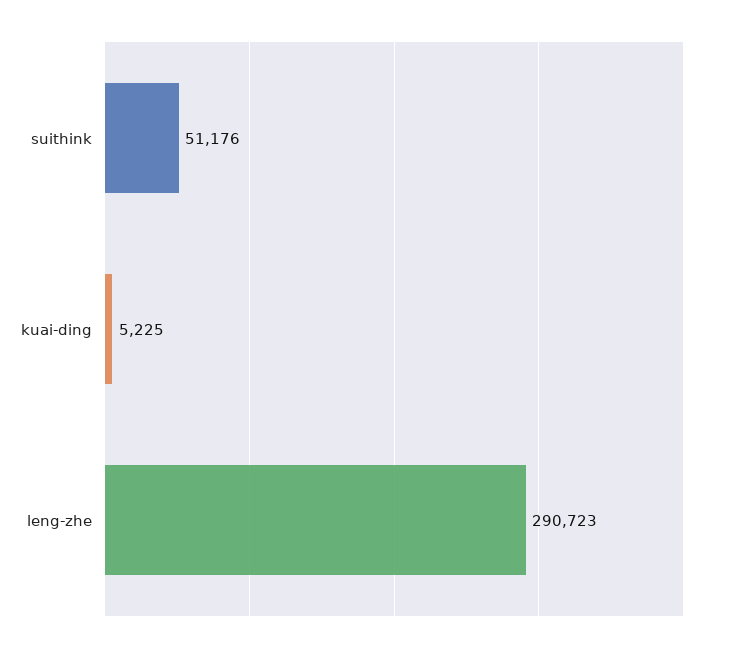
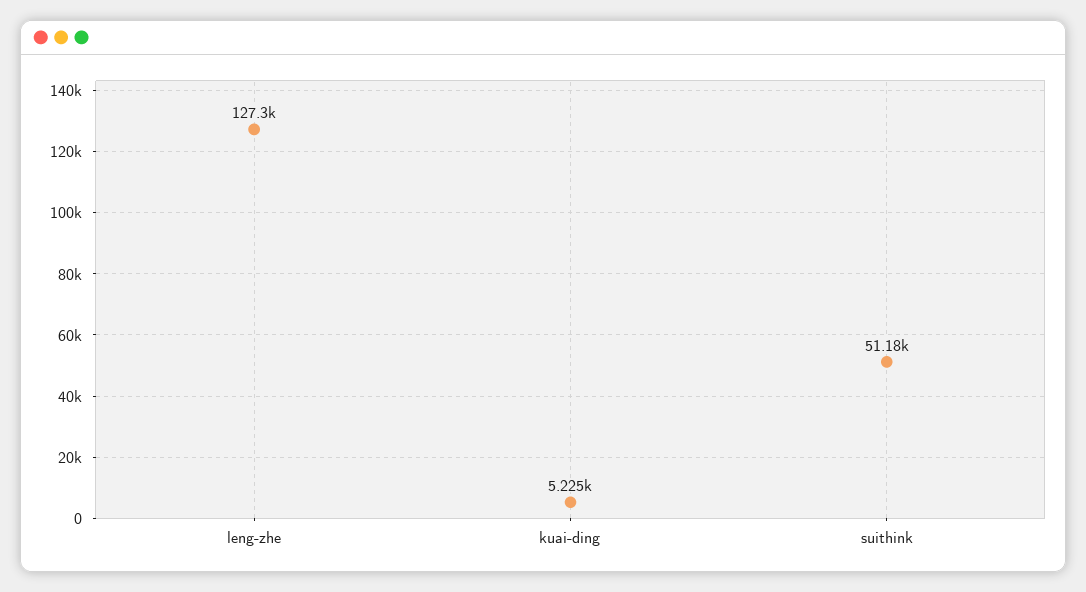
  {
    "suithink": 51176,
    "kuai-ding": 5225,
-   "leng-zhe": 290723
+   "leng-zhe": 127300
  }

